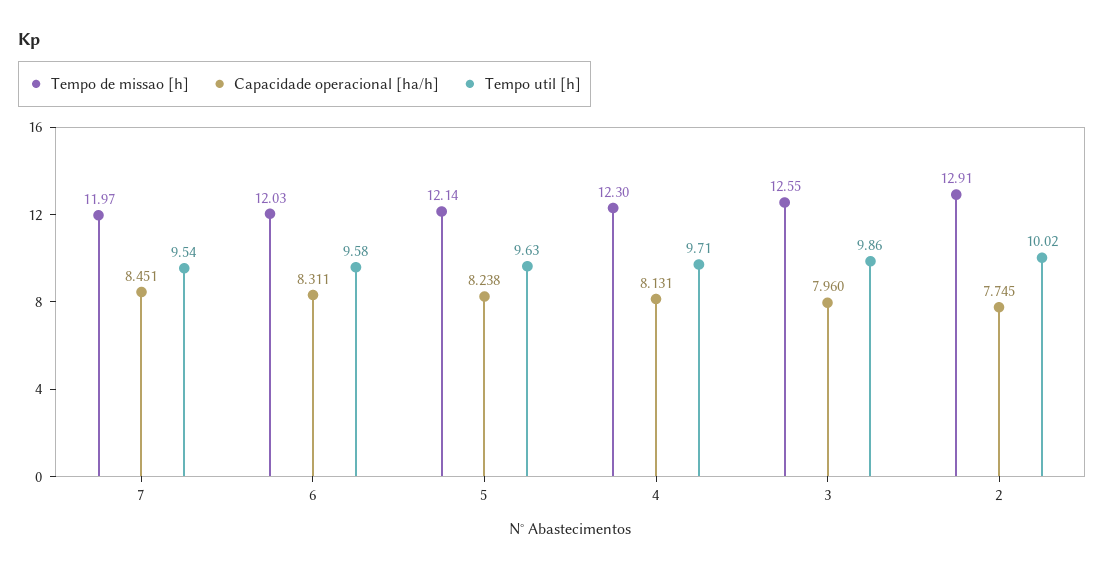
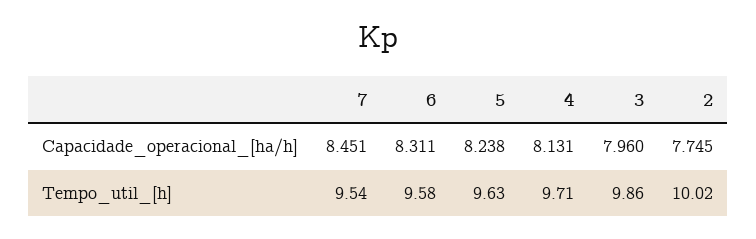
  {
-   "Tempo de missao [h]": {
-     "7": 11.97,
-     "6": 12.03,
-     "5": 12.14,
-     "4": 12.3,
-     "3": 12.55,
-     "2": 12.91
-   },
    "Capacidade operacional [ha/h]": {
      "7": 8.451,
      "6": 8.311,
      "5": 8.238,
      "4": 8.131,
      "3": 7.96,
      "2": 7.745
    },
    "Tempo util [h]": {
      "7": 9.54,
      "6": 9.58,
      "5": 9.63,
      "4": 9.71,
      "3": 9.86,
      "2": 10.02
    }
  }

